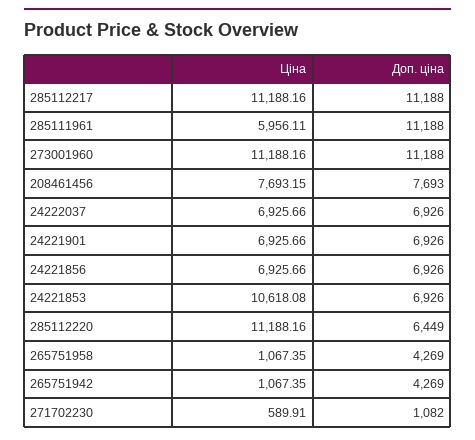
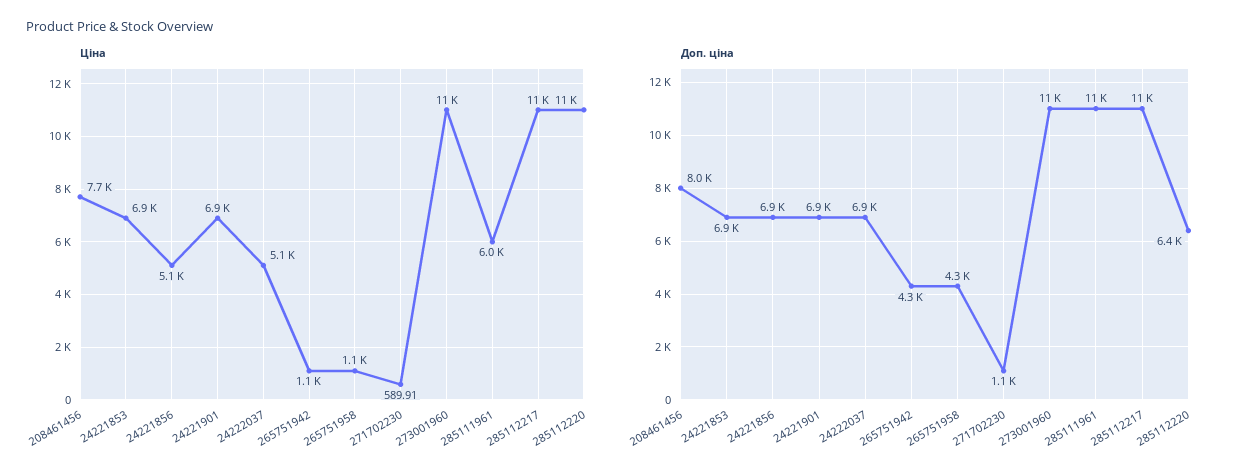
  {
    "Ціна": {
      "285112217": 11188.16,
      "285111961": 5956.11,
      "273001960": 11188.16,
      "208461456": 7693.15,
-     "24222037": 6925.66,
+     "24222037": 5100,
      "24221901": 6925.66,
-     "24221856": 6925.66,
+     "24221856": 5100,
-     "24221853": 10618.08,
+     "24221853": 6900,
      "285112220": 11188.16,
      "265751958": 1067.35,
      "265751942": 1067.35,
      "271702230": 589.91
    },
    "Доп. ціна": {
      "285112217": 11188,
      "285111961": 11188,
      "273001960": 11188,
-     "208461456": 7693,
+     "208461456": 8000,
      "24222037": 6926,
      "24221901": 6926,
      "24221856": 6926,
      "24221853": 6926,
      "285112220": 6449,
      "265751958": 4269,
      "265751942": 4269,
      "271702230": 1082
    }
  }

